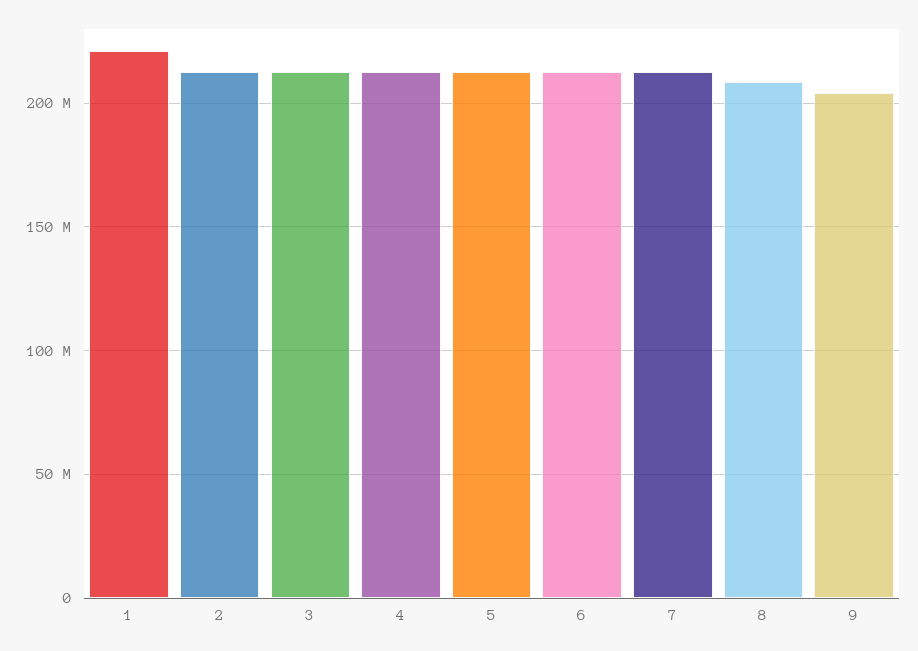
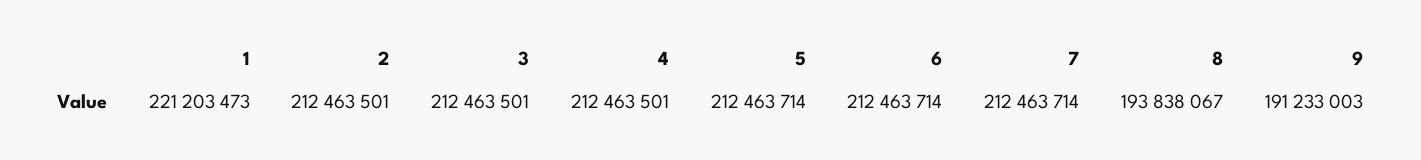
  {
    "1": 221203473,
    "2": 212463501,
    "3": 212463501,
    "4": 212463501,
    "5": 212463714,
    "6": 212463714,
    "7": 212463714,
-   "8": 210000000,
+   "8": 193838067,
-   "9": 205000000
+   "9": 191233003
  }

